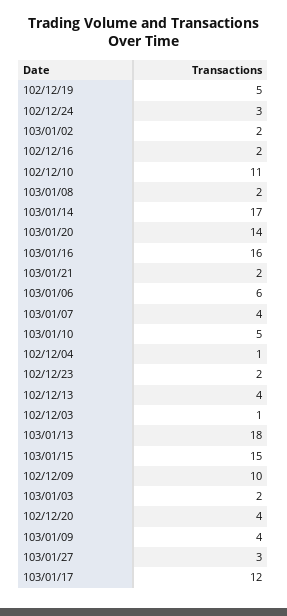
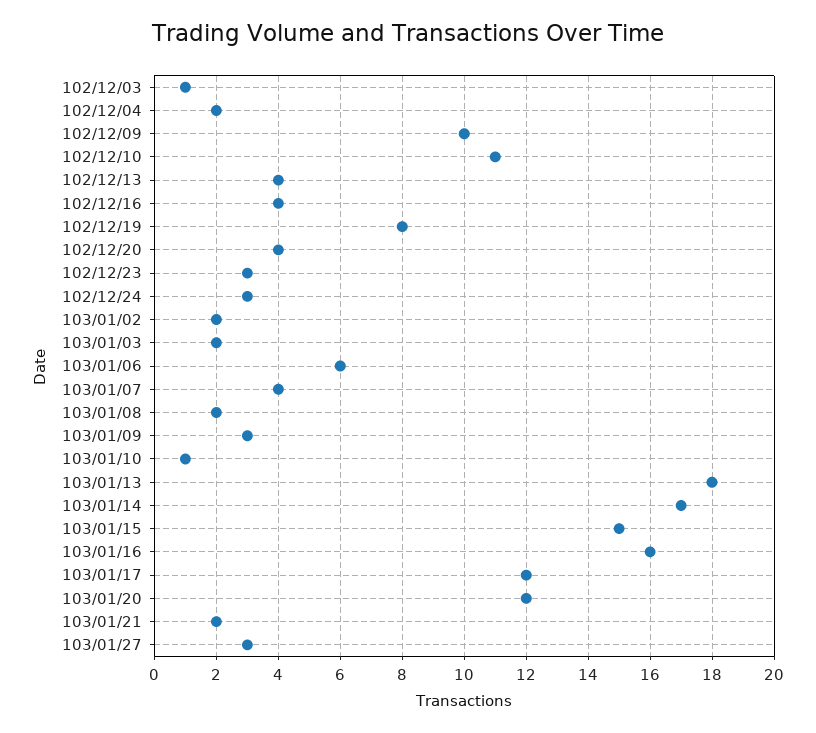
  {
-   "102/12/19": 5,
+   "102/12/19": 8,
    "102/12/24": 3,
    "103/01/02": 2,
-   "102/12/16": 2,
+   "102/12/16": 4,
    "102/12/10": 11,
    "103/01/08": 2,
    "103/01/14": 17,
-   "103/01/20": 14,
+   "103/01/20": 12,
    "103/01/16": 16,
    "103/01/21": 2,
    "103/01/06": 6,
    "103/01/07": 4,
-   "103/01/10": 5,
+   "103/01/10": 1,
-   "102/12/04": 1,
+   "102/12/04": 2,
-   "102/12/23": 2,
+   "102/12/23": 3,
    "102/12/13": 4,
    "102/12/03": 1,
    "103/01/13": 18,
    "103/01/15": 15,
    "102/12/09": 10,
    "103/01/03": 2,
    "102/12/20": 4,
-   "103/01/09": 4,
+   "103/01/09": 3,
    "103/01/27": 3,
    "103/01/17": 12
  }

